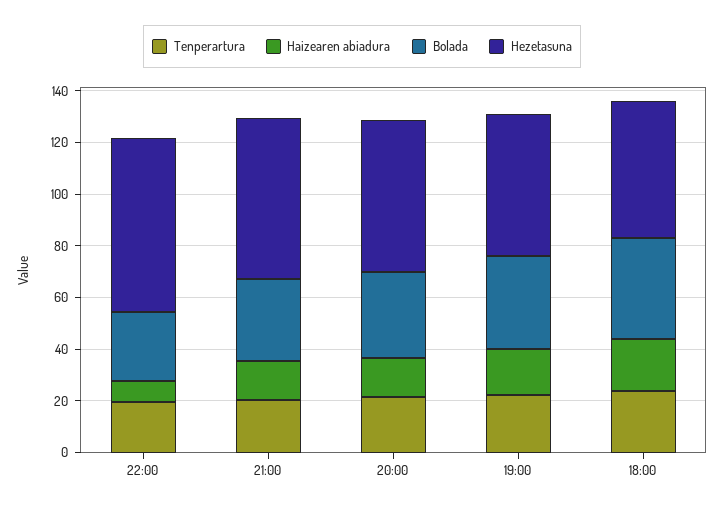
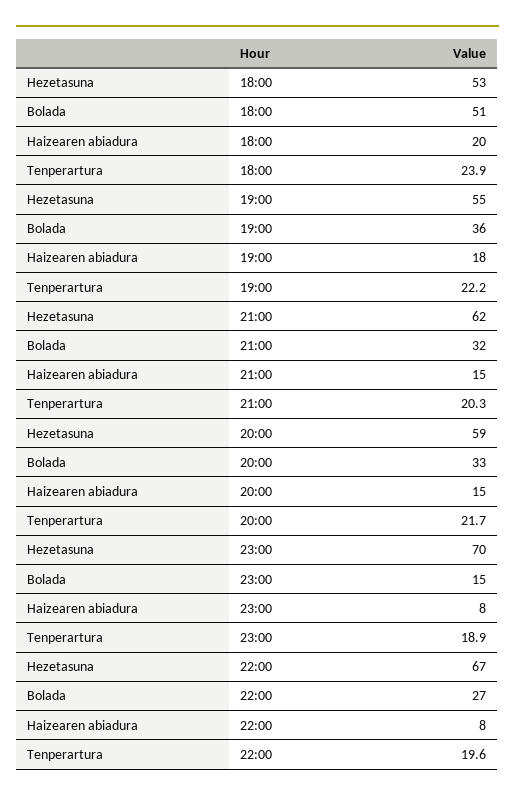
  {
    "Tenperartura": {
      "22:00": 19.6,
      "21:00": 20.3,
      "20:00": 21.7,
      "19:00": 22.2,
-     "18:00": 23.9
+     "18:00": 23.9,
+     "23:00": 18.9
    },
    "Haizearen abiadura": {
      "22:00": 8,
      "21:00": 15,
      "20:00": 15,
      "19:00": 18,
-     "18:00": 20
+     "18:00": 20,
+     "23:00": 8
    },
    "Bolada": {
      "22:00": 27,
      "21:00": 32,
      "20:00": 33,
      "19:00": 36,
-     "18:00": 40
+     "18:00": 51,
+     "23:00": 15
    },
    "Hezetasuna": {
      "22:00": 67,
      "21:00": 62,
      "20:00": 59,
      "19:00": 55,
-     "18:00": 53
+     "18:00": 53,
+     "23:00": 70
    }
  }

